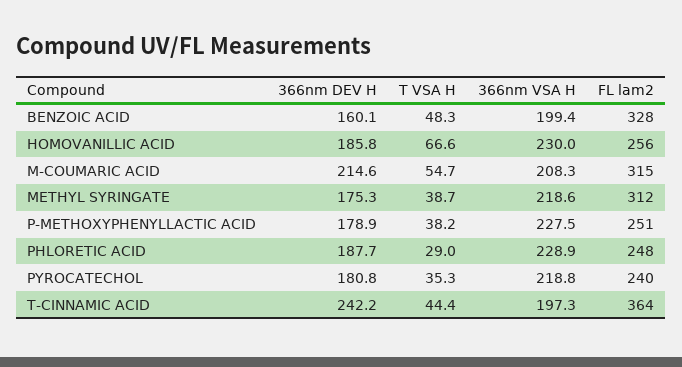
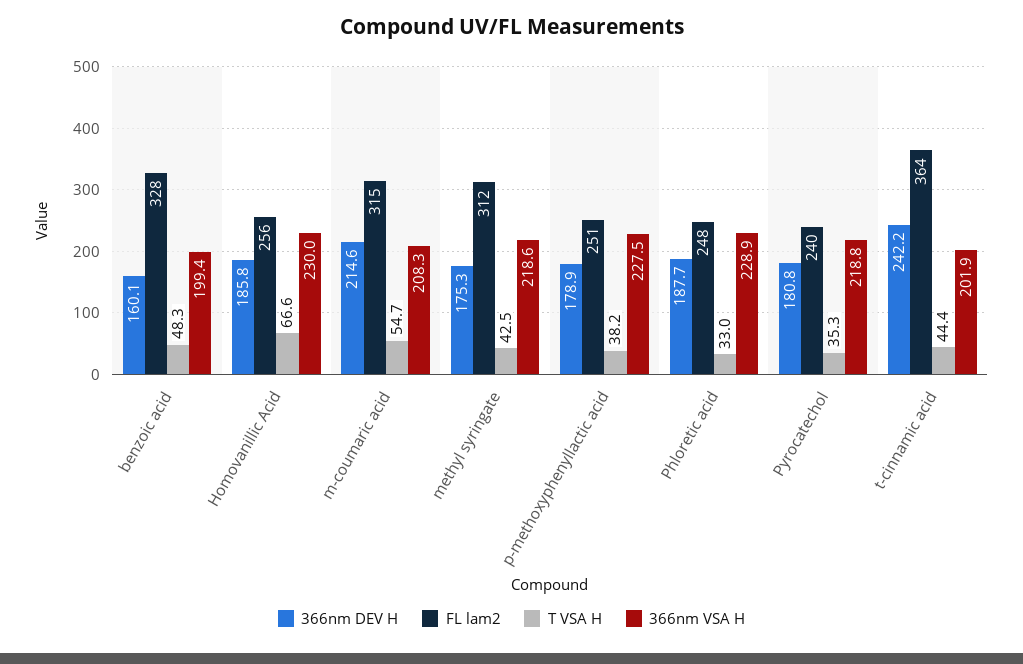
  {
    "366nm DEV H": {
      "BENZOIC ACID": 160.1,
      "HOMOVANILLIC ACID": 185.8,
      "M-COUMARIC ACID": 214.6,
      "METHYL SYRINGATE": 175.3,
      "P-METHOXYPHENYLLACTIC ACID": 178.9,
      "PHLORETIC ACID": 187.7,
      "PYROCATECHOL": 180.8,
      "T-CINNAMIC ACID": 242.2
    },
    "T VSA H": {
      "BENZOIC ACID": 48.3,
      "HOMOVANILLIC ACID": 66.6,
      "M-COUMARIC ACID": 54.7,
-     "METHYL SYRINGATE": 38.7,
+     "METHYL SYRINGATE": 42.5,
      "P-METHOXYPHENYLLACTIC ACID": 38.2,
-     "PHLORETIC ACID": 29,
+     "PHLORETIC ACID": 33,
      "PYROCATECHOL": 35.3,
      "T-CINNAMIC ACID": 44.4
    },
    "366nm VSA H": {
      "BENZOIC ACID": 199.4,
      "HOMOVANILLIC ACID": 230,
      "M-COUMARIC ACID": 208.3,
      "METHYL SYRINGATE": 218.6,
      "P-METHOXYPHENYLLACTIC ACID": 227.5,
      "PHLORETIC ACID": 228.9,
      "PYROCATECHOL": 218.8,
-     "T-CINNAMIC ACID": 197.3
+     "T-CINNAMIC ACID": 201.9
    },
    "FL lam2": {
      "BENZOIC ACID": 328,
      "HOMOVANILLIC ACID": 256,
      "M-COUMARIC ACID": 315,
      "METHYL SYRINGATE": 312,
      "P-METHOXYPHENYLLACTIC ACID": 251,
      "PHLORETIC ACID": 248,
      "PYROCATECHOL": 240,
      "T-CINNAMIC ACID": 364
    }
  }

